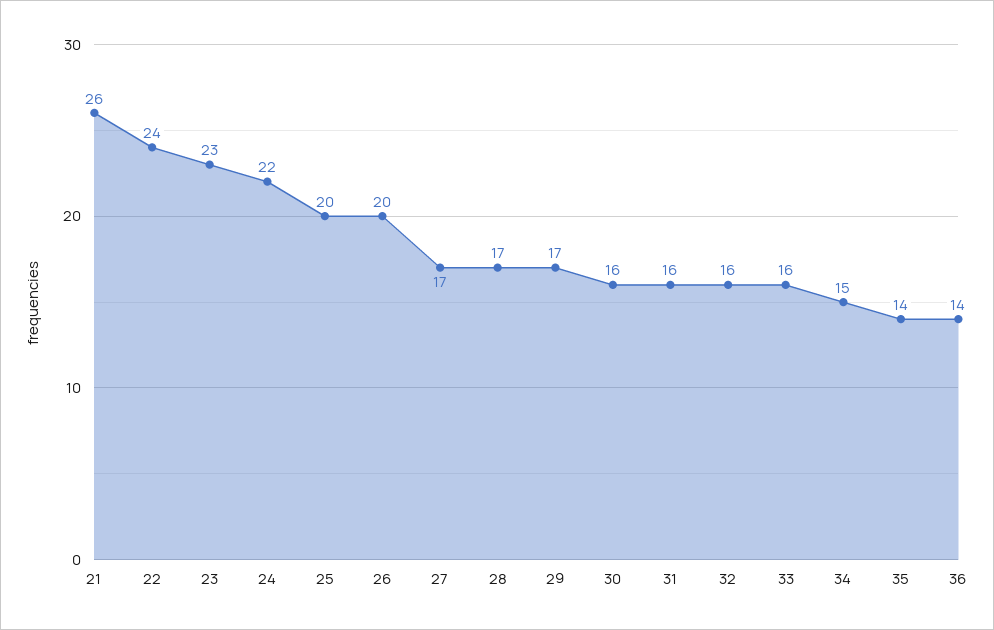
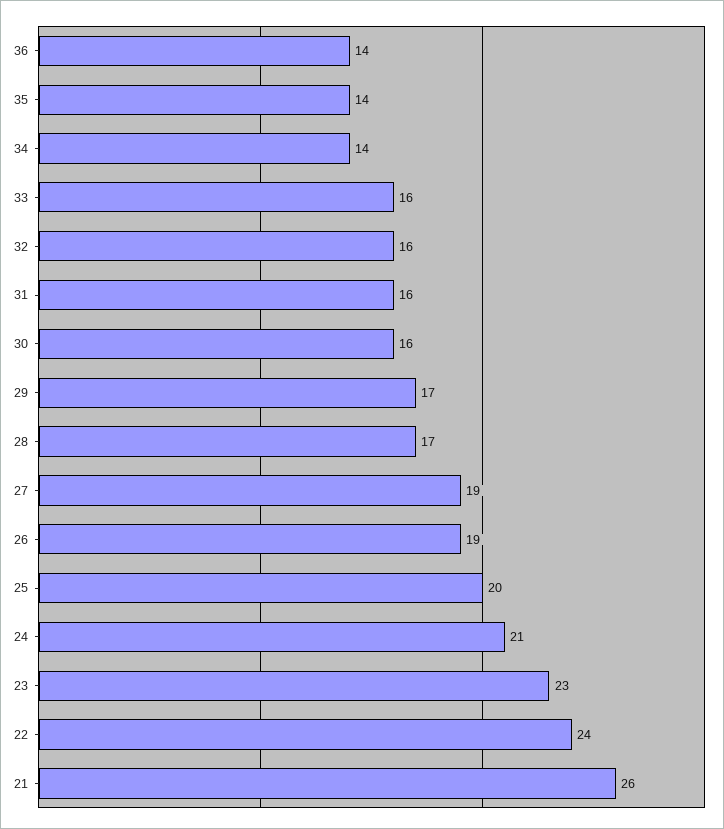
  {
    "21": 26,
    "22": 24,
    "23": 23,
-   "24": 22,
+   "24": 21,
    "25": 20,
-   "26": 20,
+   "26": 19,
-   "27": 17,
+   "27": 19,
    "28": 17,
    "29": 17,
    "30": 16,
    "31": 16,
    "32": 16,
    "33": 16,
-   "34": 15,
+   "34": 14,
    "35": 14,
    "36": 14
  }

